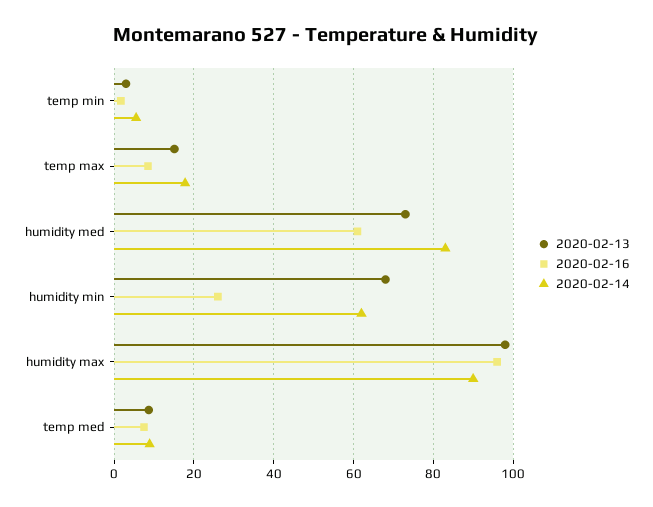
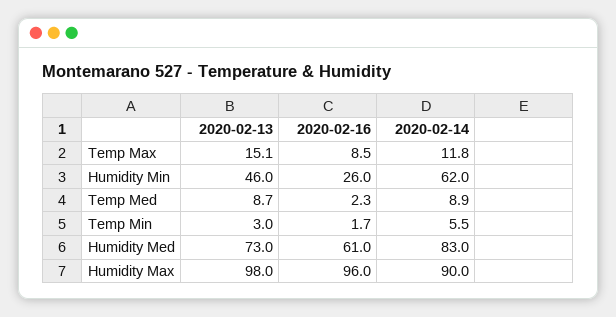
  {
    "2020-02-13": {
      "temp min": 3,
      "temp max": 15.1,
      "humidity med": 73,
-     "humidity min": 68,
+     "humidity min": 46,
      "humidity max": 98,
      "temp med": 8.7
    },
    "2020-02-16": {
      "temp min": 1.7,
      "temp max": 8.5,
      "humidity med": 61,
      "humidity min": 26,
      "humidity max": 96,
-     "temp med": 8
+     "temp med": 2.3
    },
    "2020-02-14": {
      "temp min": 5.5,
-     "temp max": 18,
+     "temp max": 11.8,
      "humidity med": 83,
      "humidity min": 62,
      "humidity max": 90,
      "temp med": 8.9
    }
  }

